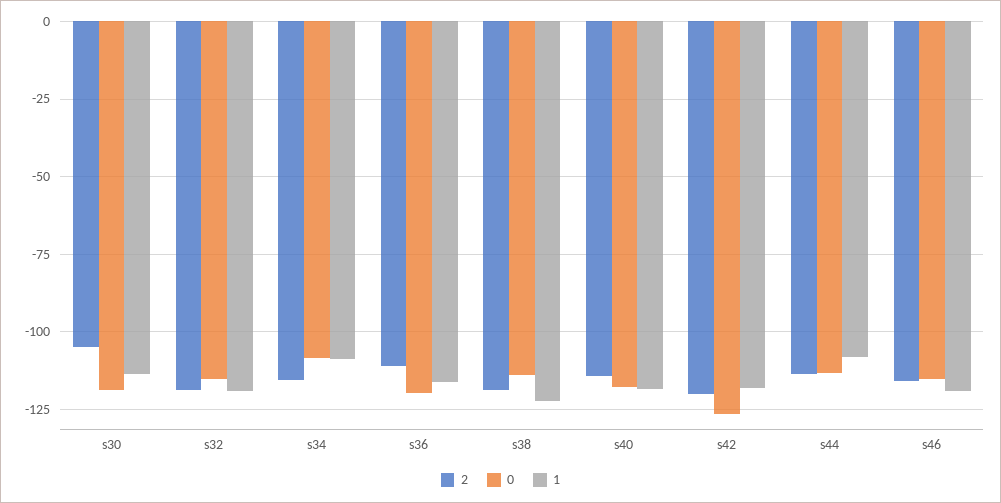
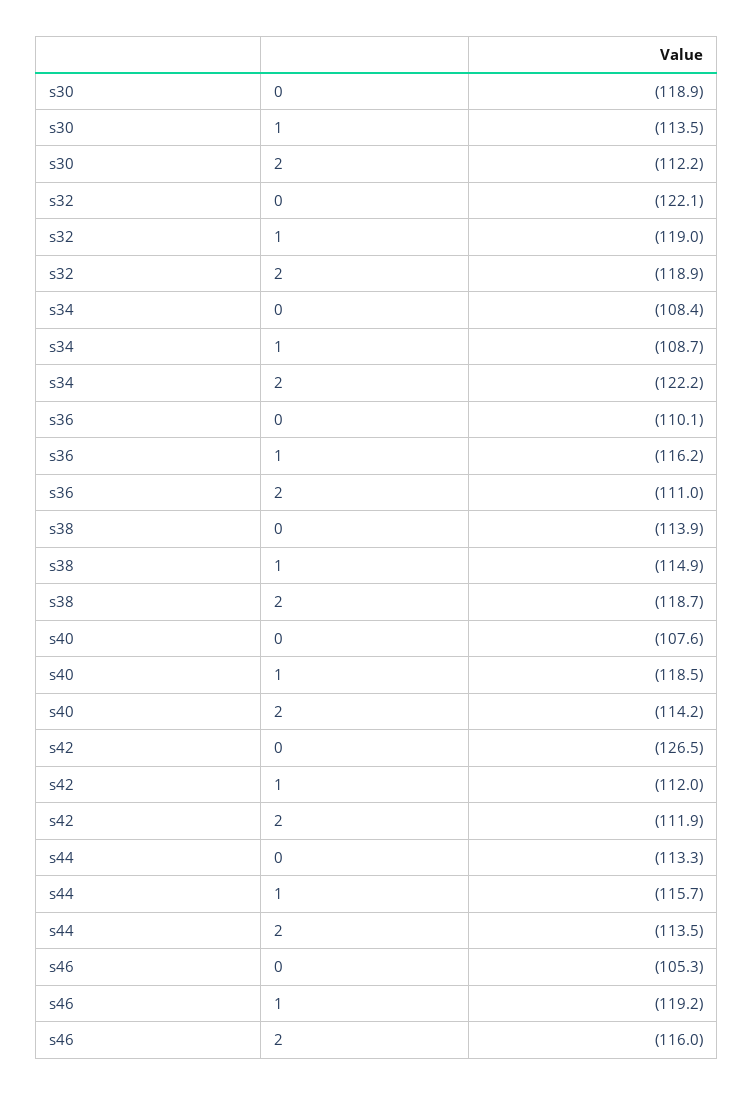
  {
    "2": {
-     "s30": -105,
+     "s30": -112.2,
      "s32": -118.9,
-     "s34": -115,
+     "s34": -122.2,
      "s36": -111,
      "s38": -118.7,
      "s40": -114.2,
-     "s42": -120,
+     "s42": -111.9,
      "s44": -113.5,
      "s46": -116
    },
    "0": {
      "s30": -118.9,
-     "s32": -115,
+     "s32": -122.1,
      "s34": -108.4,
-     "s36": -120,
+     "s36": -110.1,
      "s38": -113.9,
-     "s40": -117.5,
+     "s40": -107.6,
      "s42": -126.5,
      "s44": -113.3,
-     "s46": -115
+     "s46": -105.3
    },
    "1": {
      "s30": -113.5,
      "s32": -119,
      "s34": -108.7,
      "s36": -116.2,
-     "s38": -122.5,
+     "s38": -114.9,
      "s40": -118.5,
-     "s42": -117.5,
+     "s42": -112,
-     "s44": -107.5,
+     "s44": -115.7,
      "s46": -119.2
    }
  }

